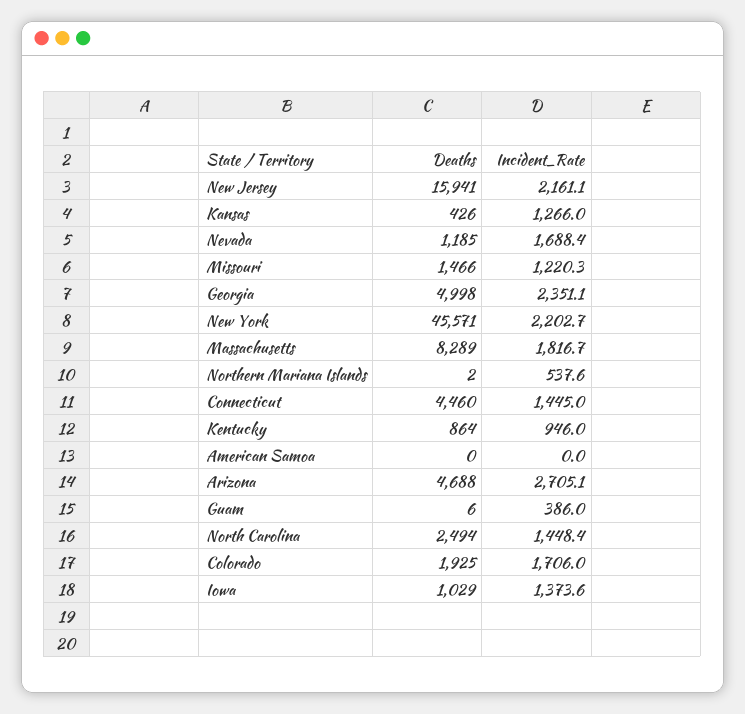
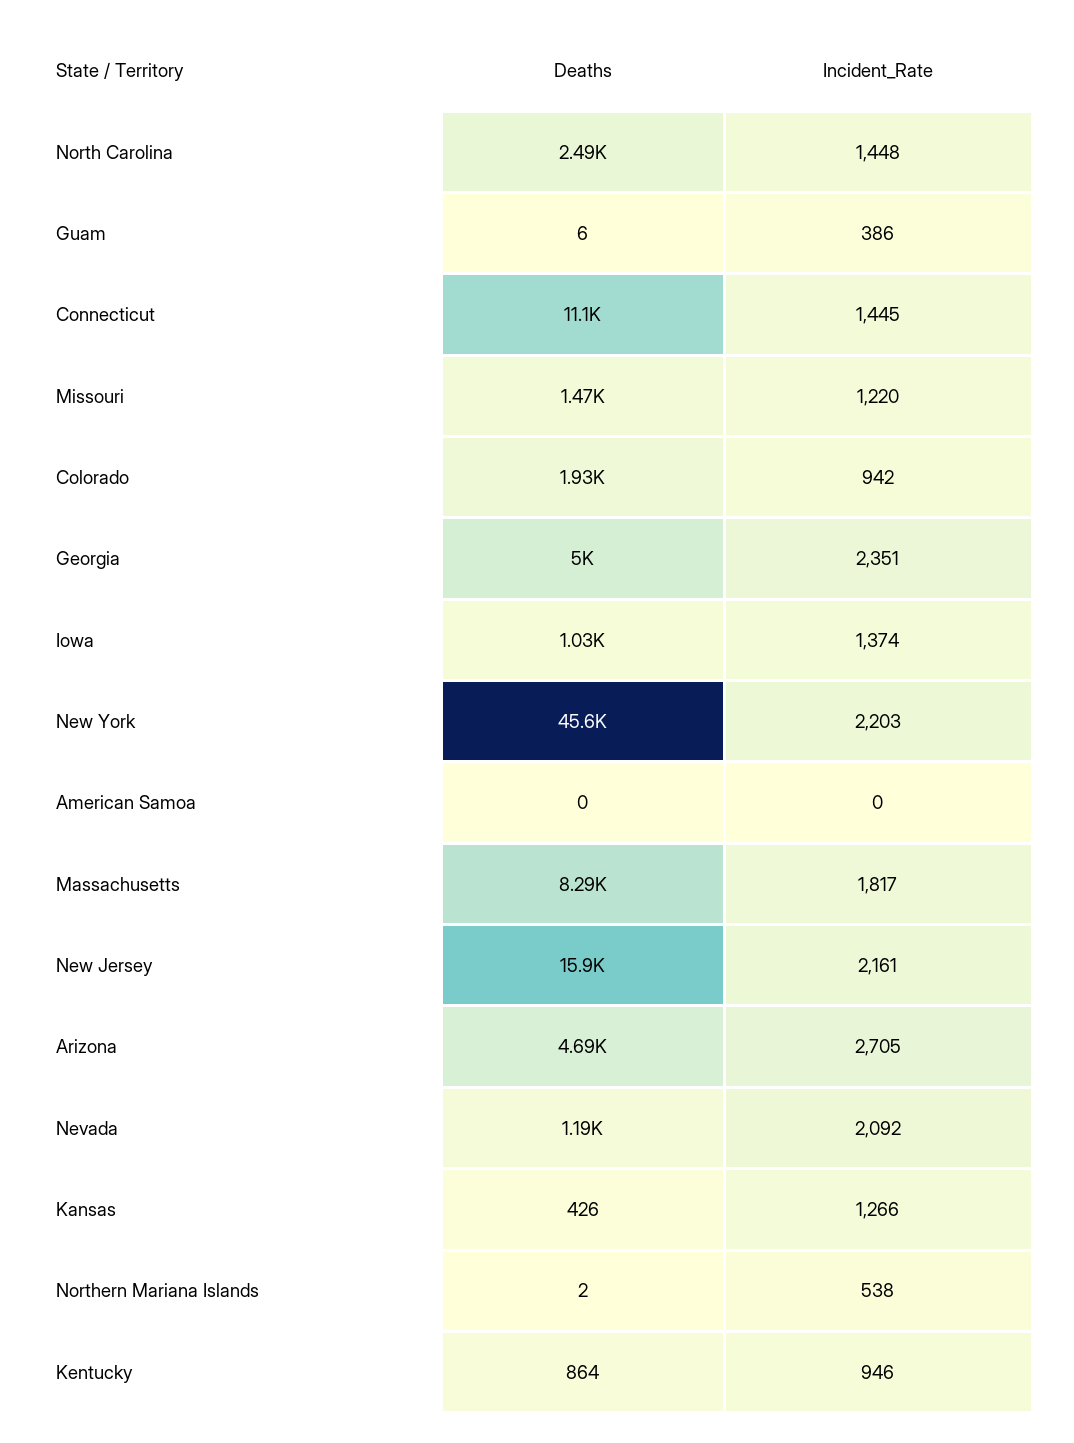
  {
    "Deaths": {
      "New Jersey": 15941,
      "Kansas": 426,
      "Nevada": 1185,
      "Missouri": 1466,
      "Georgia": 4998,
      "New York": 45571,
      "Massachusetts": 8289,
      "Northern Mariana Islands": 2,
-     "Connecticut": 4460,
+     "Connecticut": 11100,
      "Kentucky": 864,
      "American Samoa": 0,
      "Arizona": 4688,
      "Guam": 6,
      "North Carolina": 2494,
      "Colorado": 1925,
      "Iowa": 1029
    },
    "Incident_Rate": {
      "New Jersey": 2161.1,
      "Kansas": 1266,
-     "Nevada": 1688.4,
+     "Nevada": 2092,
      "Missouri": 1220.3,
      "Georgia": 2351.1,
      "New York": 2202.7,
      "Massachusetts": 1816.7,
      "Northern Mariana Islands": 537.6,
      "Connecticut": 1445,
      "Kentucky": 946,
      "American Samoa": 0,
      "Arizona": 2705.1,
      "Guam": 386,
      "North Carolina": 1448.4,
-     "Colorado": 1706,
+     "Colorado": 942,
      "Iowa": 1373.6
    }
  }

